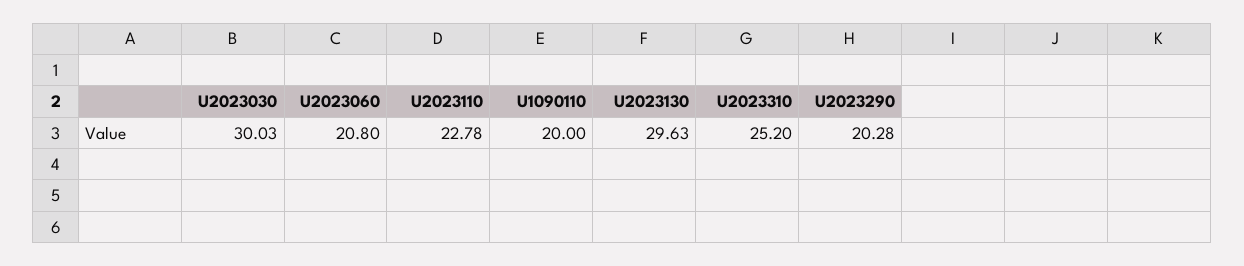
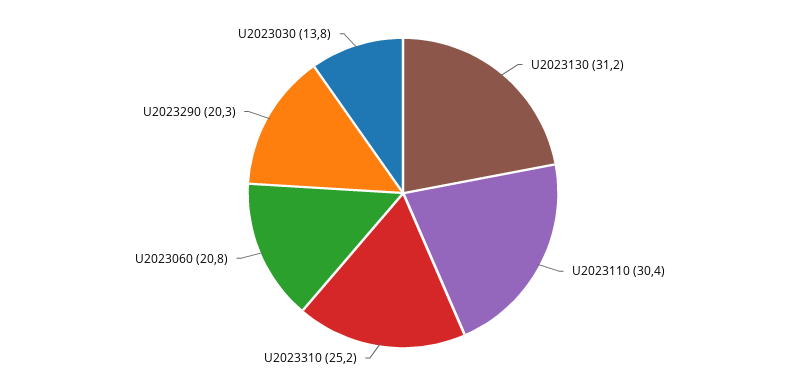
  {
-   "U2023030": 30.03,
+   "U2023030": 13.8,
    "U2023060": 20.8,
-   "U2023110": 22.78,
+   "U2023110": 30.4,
-   "U1090110": 20,
-   "U2023130": 29.63,
+   "U2023130": 31.2,
    "U2023310": 25.2,
    "U2023290": 20.28
  }

